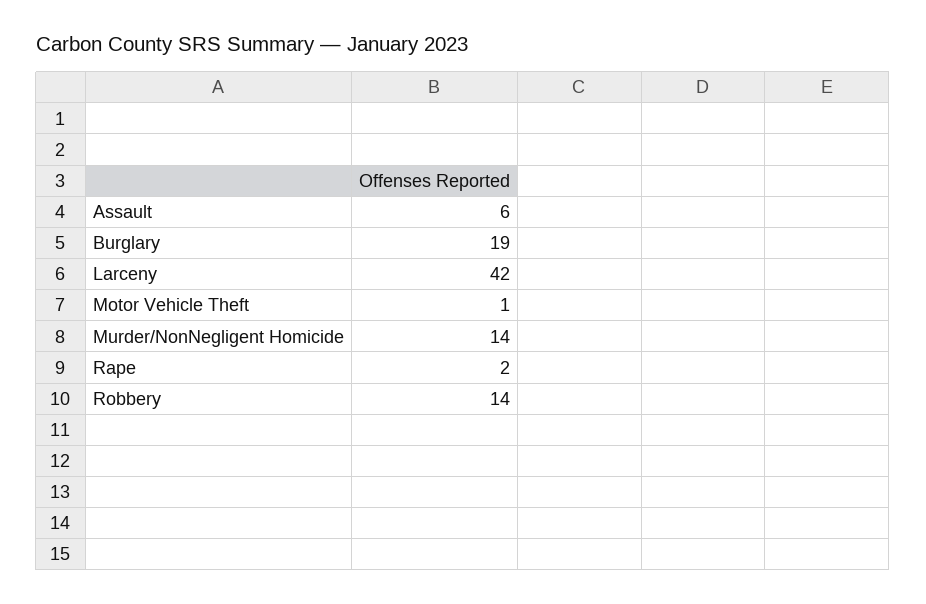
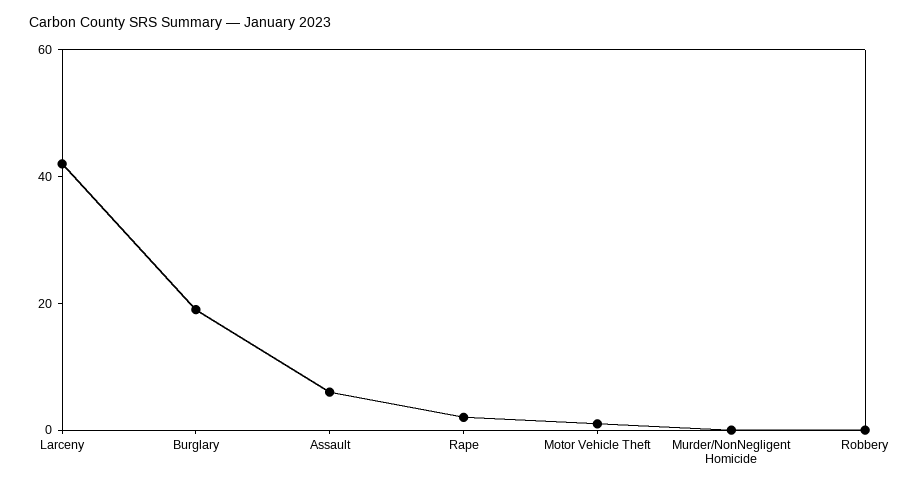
  {
    "Assault": 6,
    "Burglary": 19,
    "Larceny": 42,
    "Motor Vehicle Theft": 1,
-   "Murder/NonNegligent Homicide": 14,
+   "Murder/NonNegligent Homicide": 0,
    "Rape": 2,
-   "Robbery": 14
+   "Robbery": 0
  }

